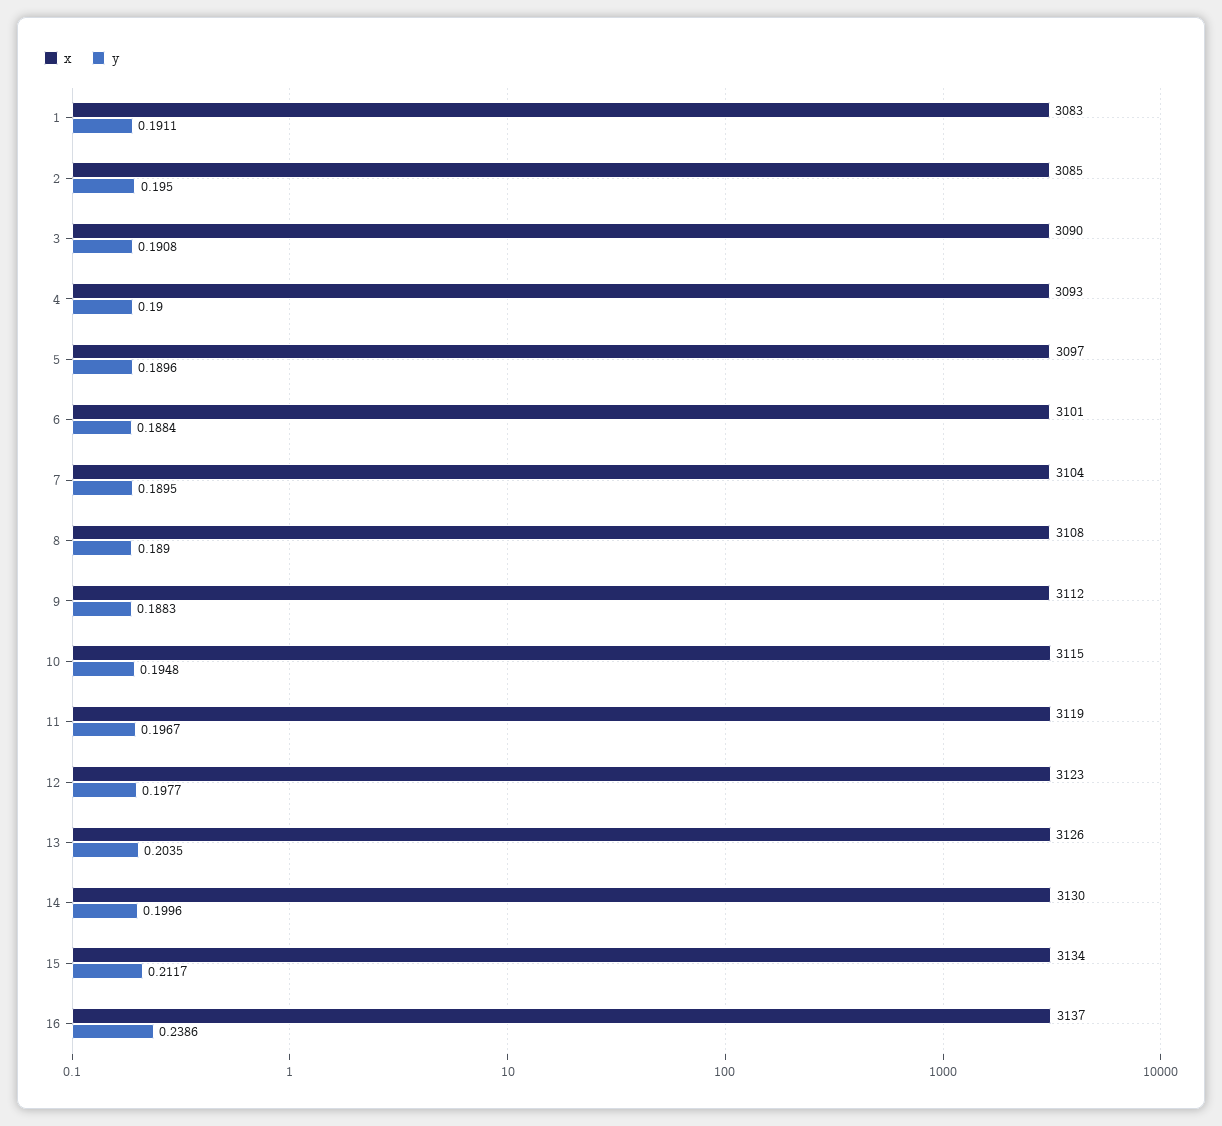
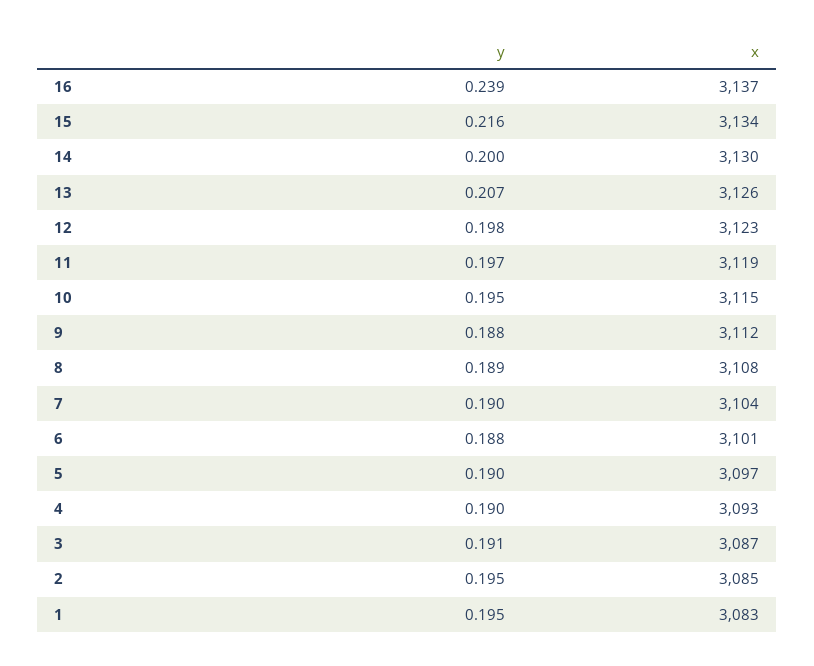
  {
    "x": {
      "1": 3083,
      "2": 3085,
-     "3": 3090,
+     "3": 3087,
      "4": 3093,
      "5": 3097,
      "6": 3101,
      "7": 3104,
      "8": 3108,
      "9": 3112,
      "10": 3115,
      "11": 3119,
      "12": 3123,
      "13": 3126,
      "14": 3130,
      "15": 3134,
      "16": 3137
    },
    "y": {
-     "1": 0.1911,
+     "1": 0.195,
      "2": 0.195,
      "3": 0.1908,
      "4": 0.19,
      "5": 0.1896,
      "6": 0.1884,
      "7": 0.1895,
      "8": 0.189,
      "9": 0.1883,
      "10": 0.1948,
      "11": 0.1967,
      "12": 0.1977,
-     "13": 0.2035,
+     "13": 0.207,
      "14": 0.1996,
-     "15": 0.2117,
+     "15": 0.216,
      "16": 0.2386
    }
  }

